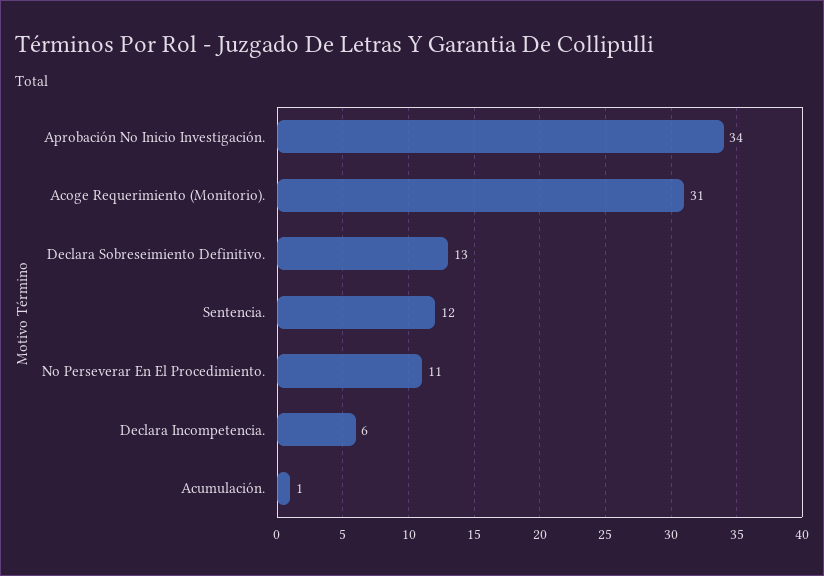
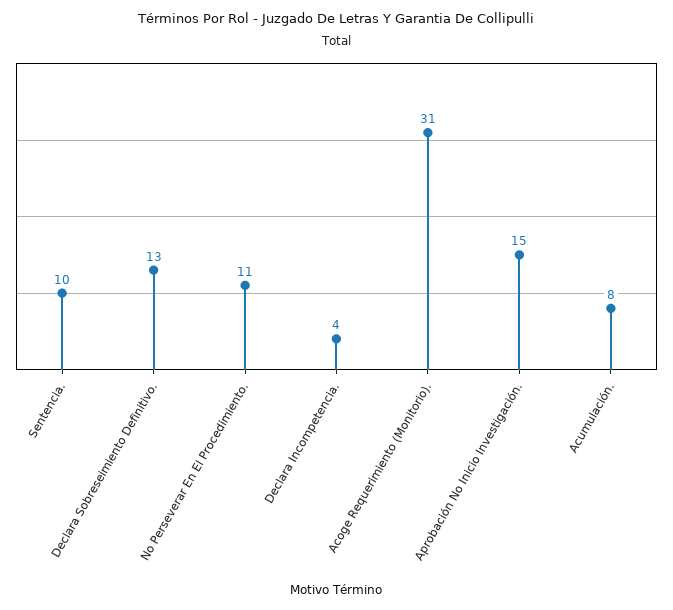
  {
-   "Aprobación No Inicio Investigación.": 34,
+   "Aprobación No Inicio Investigación.": 15,
    "Acoge Requerimiento (Monitorio).": 31,
    "Declara Sobreseimiento Definitivo.": 13,
-   "Sentencia.": 12,
+   "Sentencia.": 10,
    "No Perseverar En El Procedimiento.": 11,
-   "Declara Incompetencia.": 6,
+   "Declara Incompetencia.": 4,
-   "Acumulación.": 1
+   "Acumulación.": 8
  }

